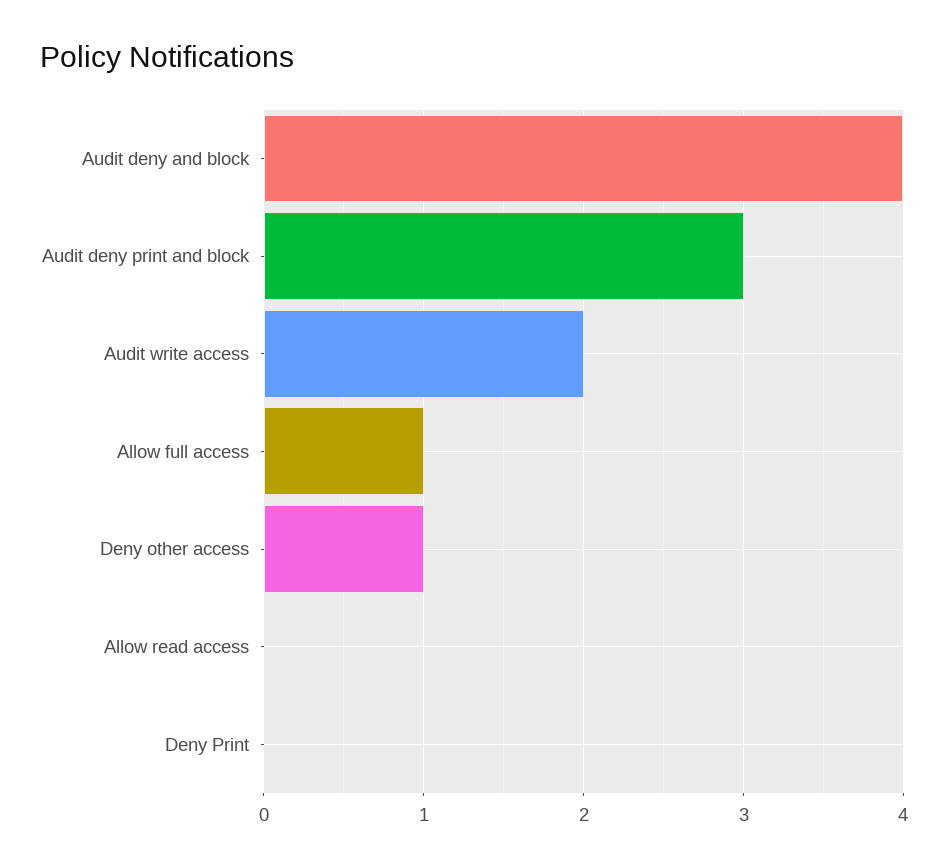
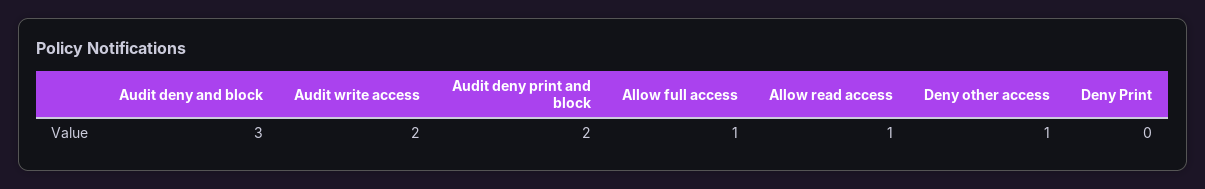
  {
-   "Audit deny and block": 4,
+   "Audit deny and block": 3,
-   "Audit deny print and block": 3,
+   "Audit deny print and block": 2,
    "Audit write access": 2,
    "Allow full access": 1,
    "Deny other access": 1,
-   "Allow read access": 0,
+   "Allow read access": 1,
    "Deny Print": 0
  }

